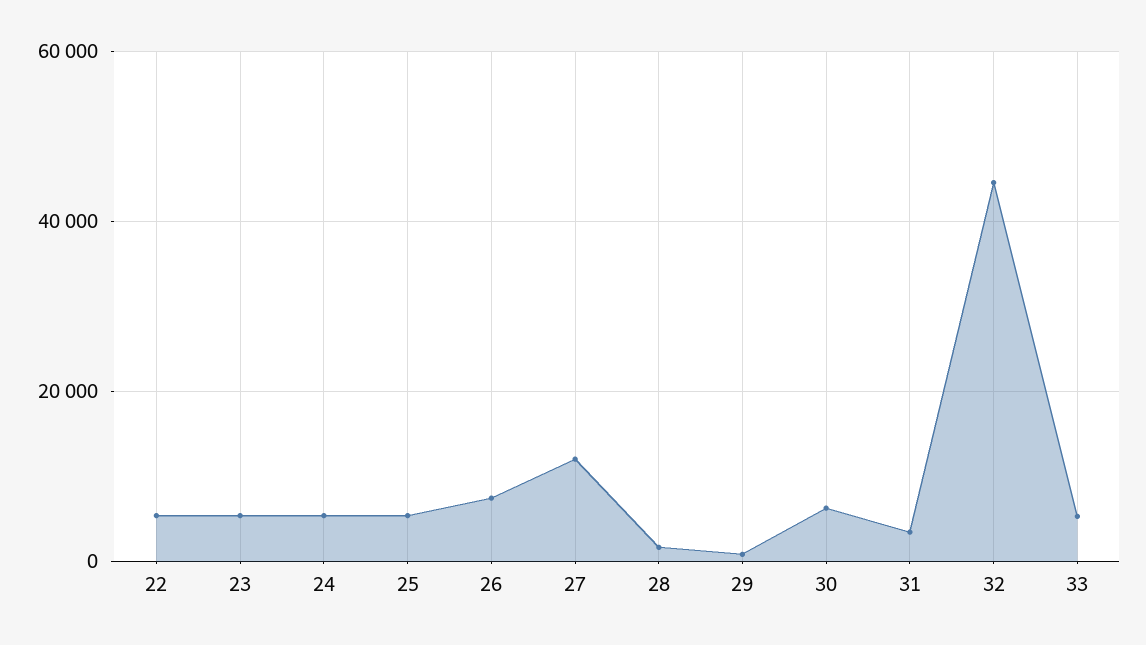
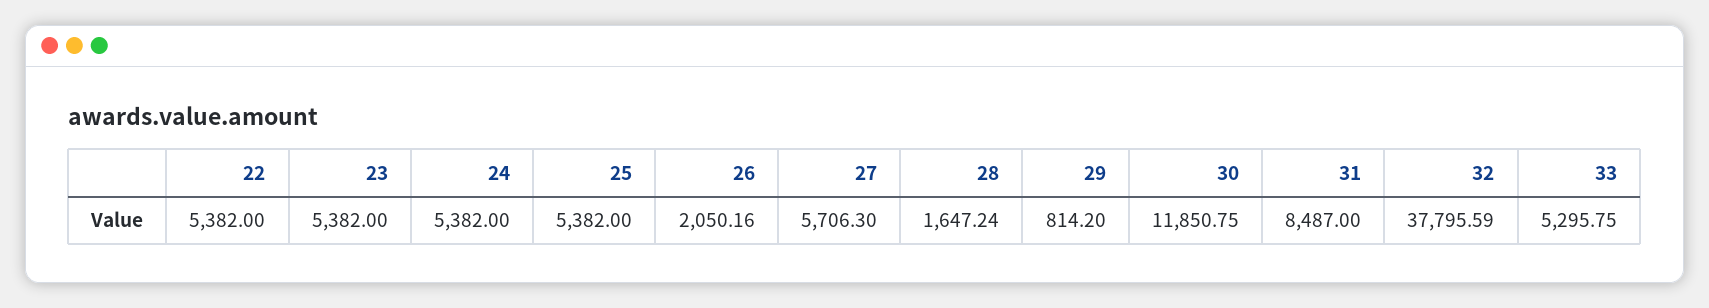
  {
    "22": 5382,
    "23": 5382,
    "24": 5382,
    "25": 5382,
-   "26": 8000,
+   "26": 2050.16,
-   "27": 12000,
+   "27": 5706.3,
    "28": 1647.24,
    "29": 814.2,
-   "30": 6000,
+   "30": 11850.75,
-   "31": 4000,
+   "31": 8487,
-   "32": 44000,
+   "32": 37795.59,
    "33": 5295.75
  }

